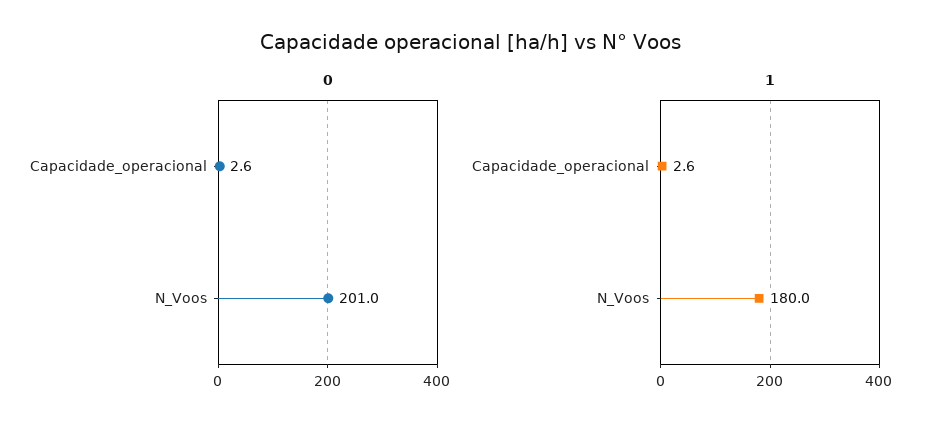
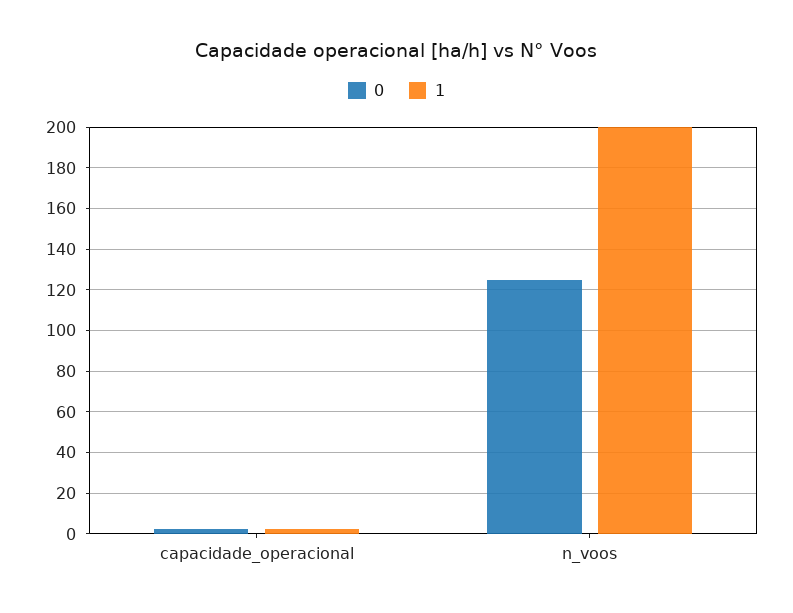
  {
    "0": {
      "Capacidade_operacional": 2.6,
-     "N_Voos": 201
+     "N_Voos": 125
    },
    "1": {
      "Capacidade_operacional": 2.6,
-     "N_Voos": 180
+     "N_Voos": 200
    }
  }

